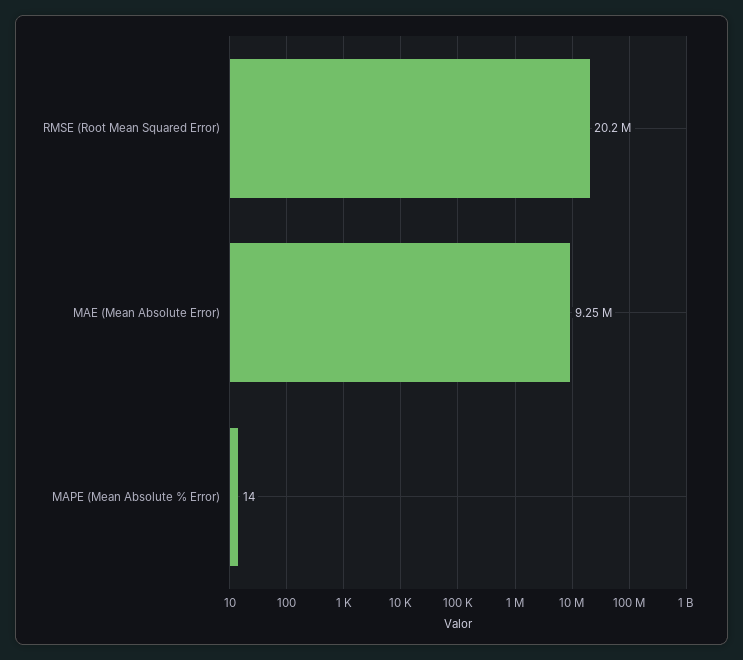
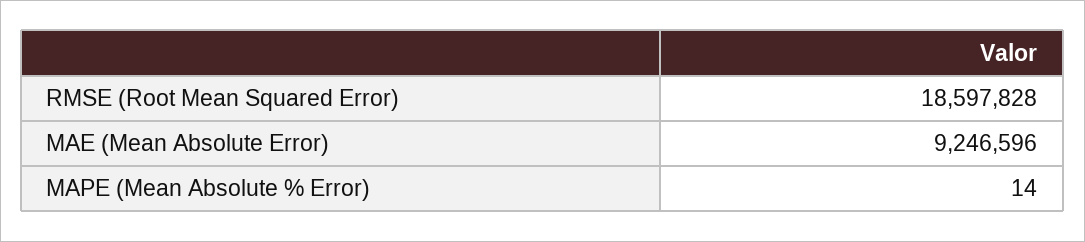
  {
-   "RMSE (Root Mean Squared Error)": 20200000,
+   "RMSE (Root Mean Squared Error)": 18597828,
    "MAE (Mean Absolute Error)": 9246596,
    "MAPE (Mean Absolute % Error)": 14
  }

